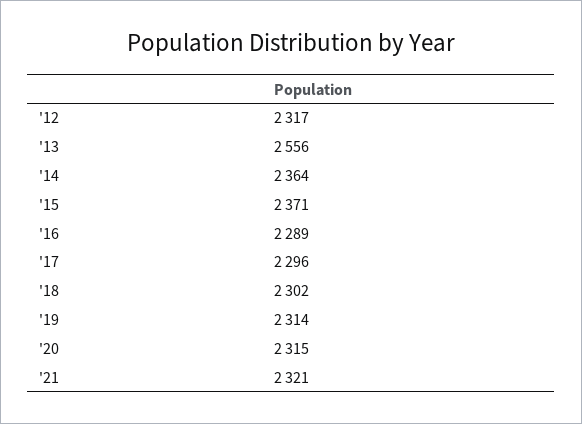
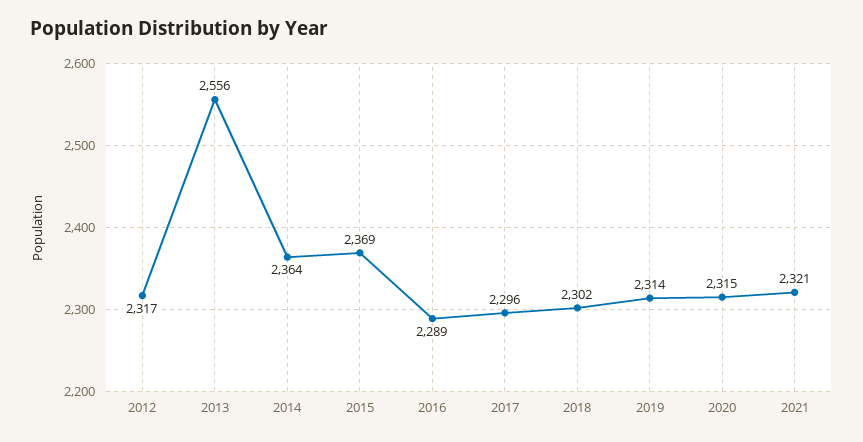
  {
    "'12": 2317,
    "'13": 2556,
    "'14": 2364,
-   "'15": 2371,
+   "'15": 2369,
    "'16": 2289,
    "'17": 2296,
    "'18": 2302,
    "'19": 2314,
    "'20": 2315,
    "'21": 2321
  }

